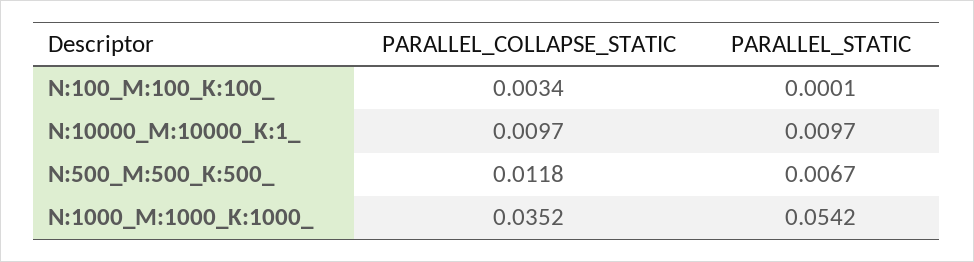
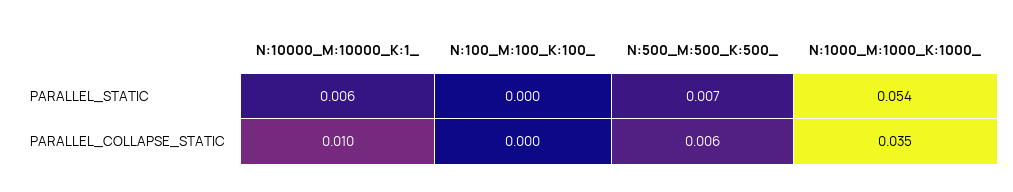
  {
    "PARALLEL_COLLAPSE_STATIC": {
-     "N:100_M:100_K:100_": 0.0034,
+     "N:100_M:100_K:100_": 0,
      "N:10000_M:10000_K:1_": 0.0097,
-     "N:500_M:500_K:500_": 0.0118,
+     "N:500_M:500_K:500_": 0.006,
      "N:1000_M:1000_K:1000_": 0.0352
    },
    "PARALLEL_STATIC": {
      "N:100_M:100_K:100_": 0.0001,
-     "N:10000_M:10000_K:1_": 0.0097,
+     "N:10000_M:10000_K:1_": 0.006,
      "N:500_M:500_K:500_": 0.0067,
      "N:1000_M:1000_K:1000_": 0.0542
    }
  }

